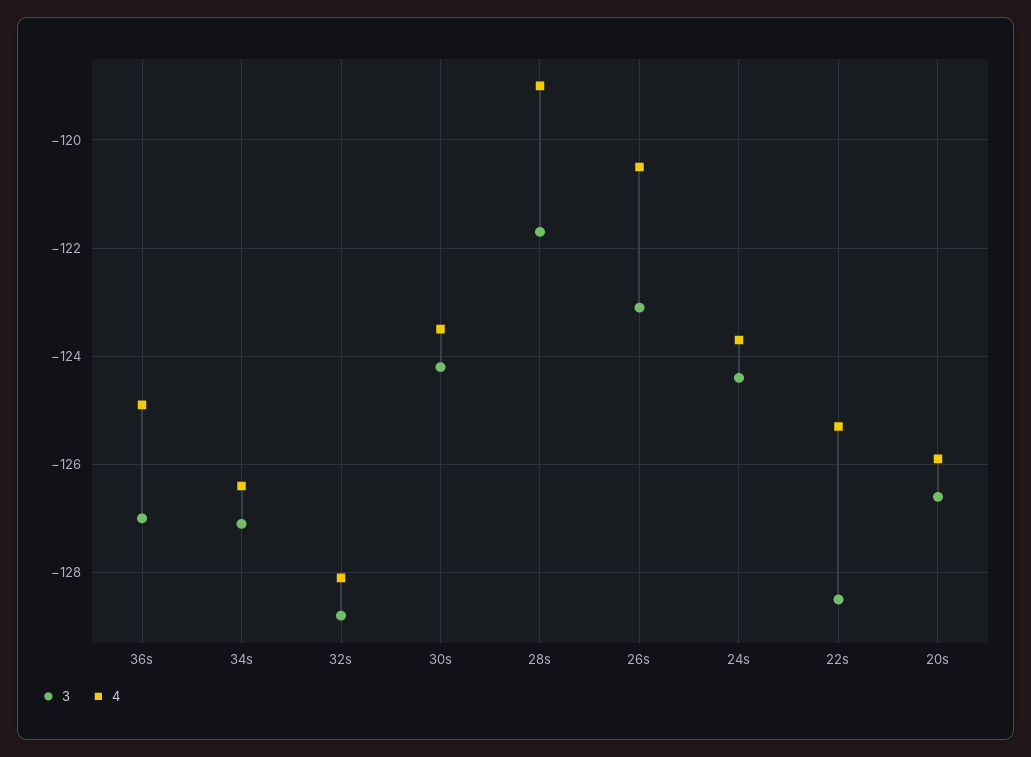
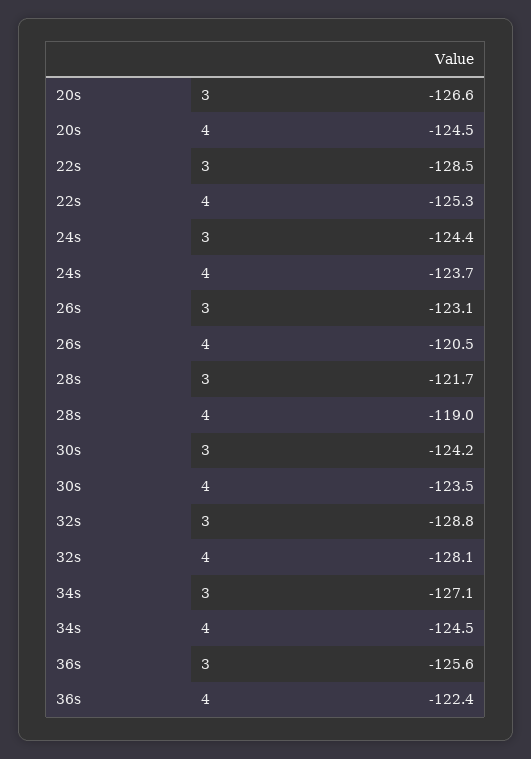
  {
    "3": {
-     "36s": -127,
+     "36s": -125.6,
      "34s": -127.1,
      "32s": -128.8,
      "30s": -124.2,
      "28s": -121.7,
      "26s": -123.1,
      "24s": -124.4,
      "22s": -128.5,
      "20s": -126.6
    },
    "4": {
-     "36s": -125,
+     "36s": -122.4,
-     "34s": -126.5,
+     "34s": -124.5,
      "32s": -128.1,
      "30s": -123.5,
      "28s": -119,
      "26s": -120.5,
      "24s": -123.7,
      "22s": -125.3,
-     "20s": -126
+     "20s": -124.5
    }
  }

